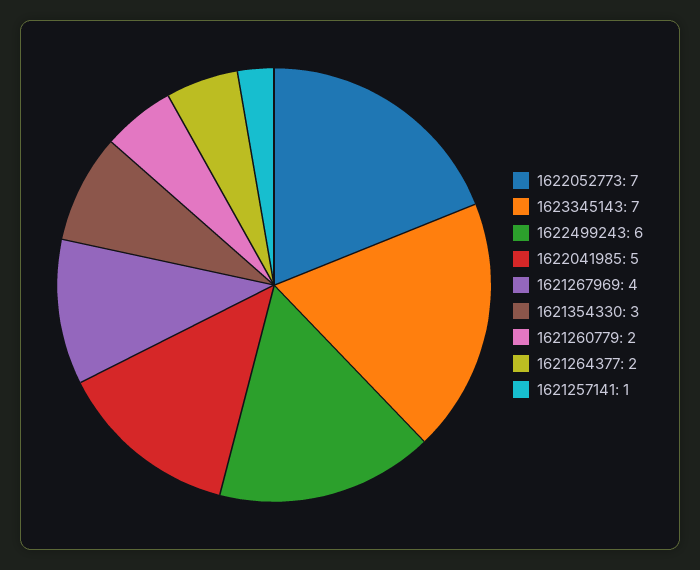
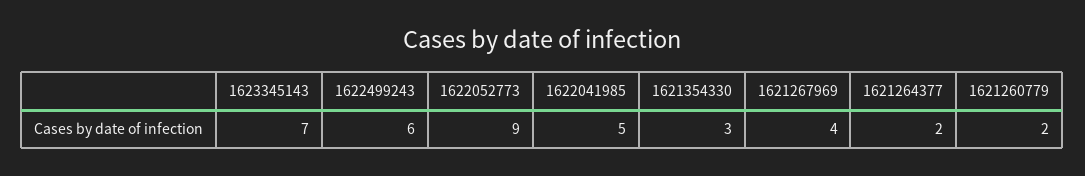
  {
-   "1622052773": 7,
+   "1622052773": 9,
    "1623345143": 7,
    "1622499243": 6,
    "1622041985": 5,
    "1621267969": 4,
    "1621354330": 3,
    "1621260779": 2,
-   "1621264377": 2,
+   "1621264377": 2
-   "1621257141": 1
  }

